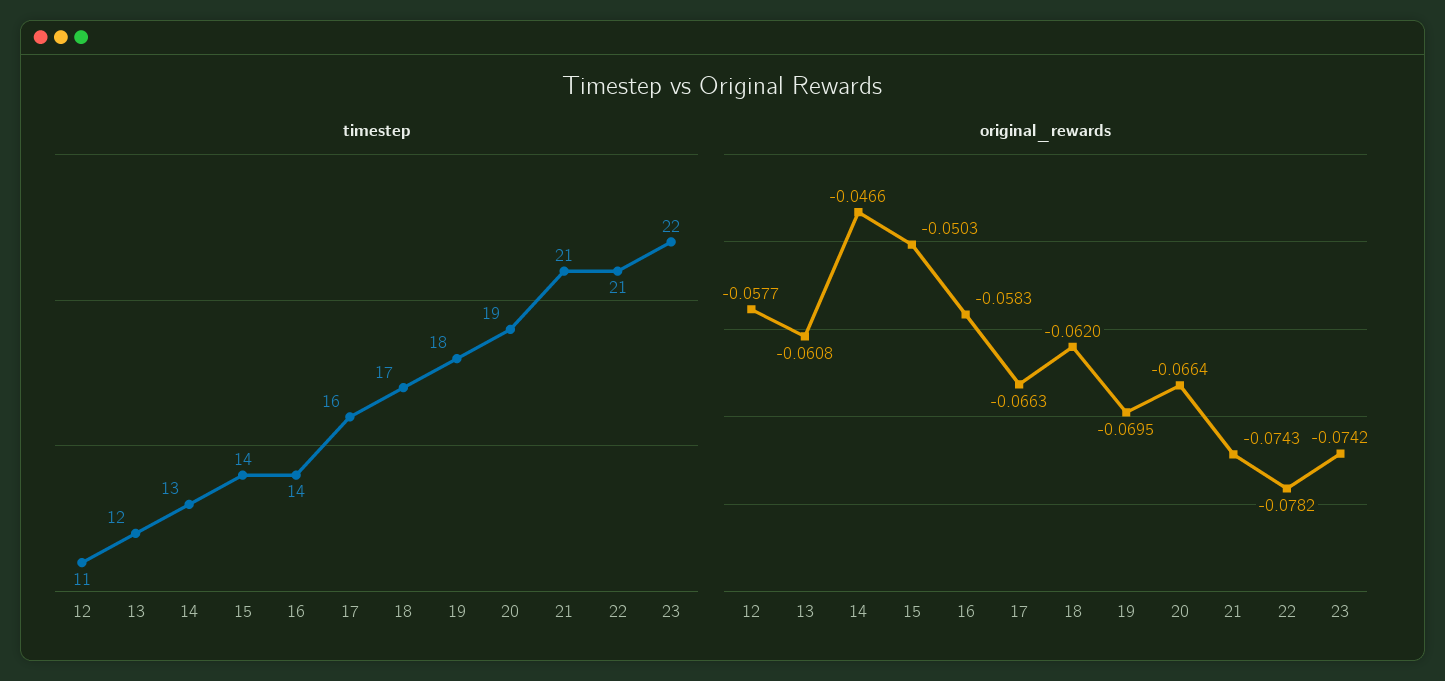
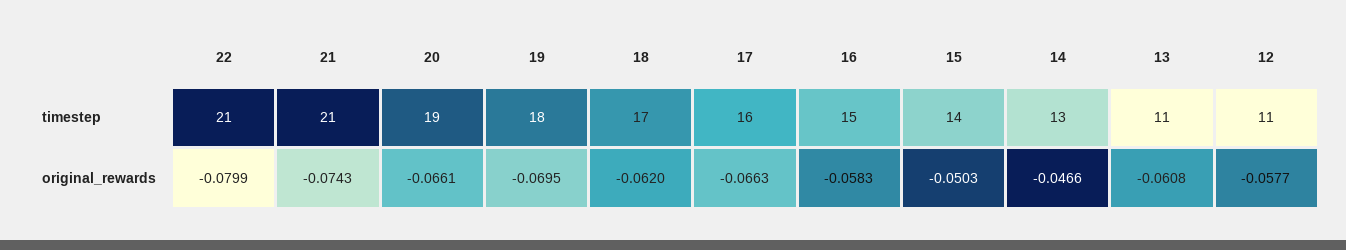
  {
    "timestep": {
      "12": 11,
-     "13": 12,
+     "13": 11,
      "14": 13,
      "15": 14,
-     "16": 14,
+     "16": 15,
      "17": 16,
      "18": 17,
      "19": 18,
      "20": 19,
      "21": 21,
-     "22": 21,
+     "22": 21
-     "23": 22
    },
    "original_rewards": {
      "12": -0.0577,
      "13": -0.0608,
      "14": -0.0466,
      "15": -0.0503,
      "16": -0.0583,
      "17": -0.0663,
      "18": -0.062,
      "19": -0.0695,
-     "20": -0.0664,
+     "20": -0.0661,
      "21": -0.0743,
-     "22": -0.0782,
+     "22": -0.0799
-     "23": -0.0742
    }
  }

